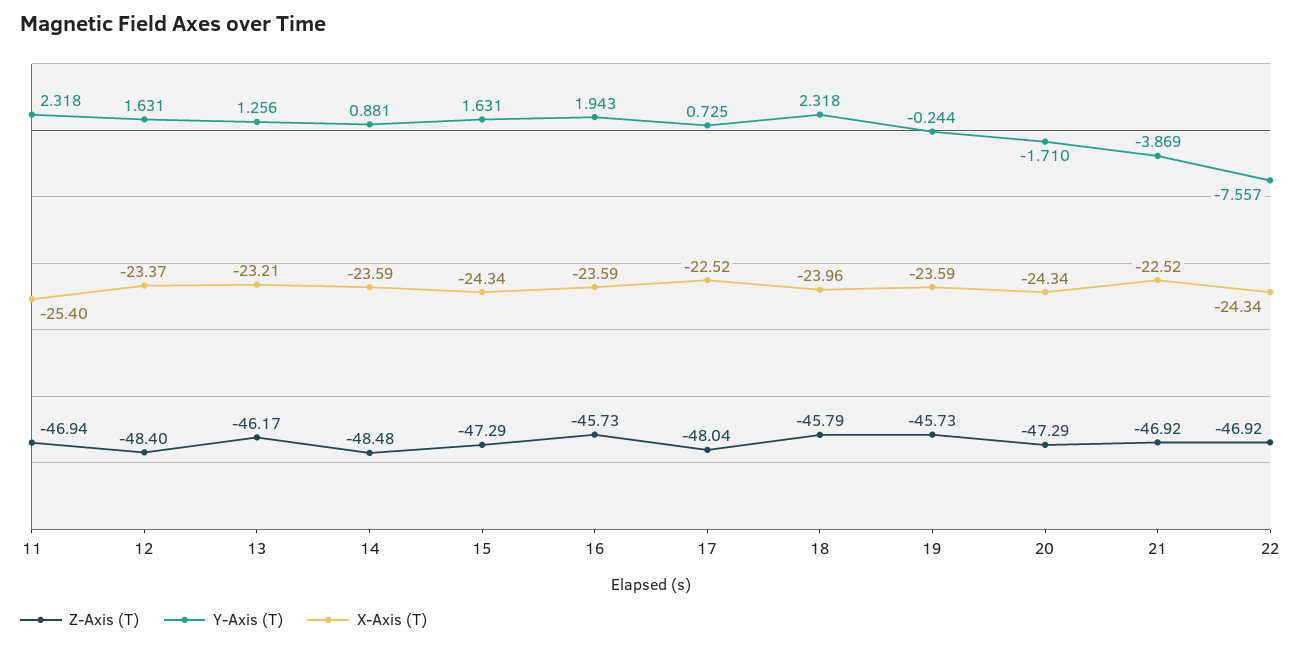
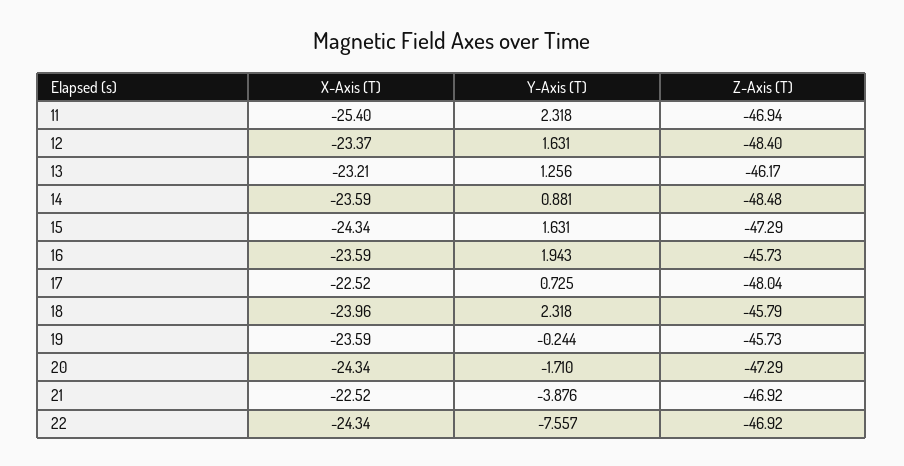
  {
    "Z-Axis (T)": {
      "11": -46.94,
      "12": -48.4,
      "13": -46.17,
      "14": -48.48,
      "15": -47.29,
      "16": -45.73,
      "17": -48.04,
      "18": -45.79,
      "19": -45.73,
      "20": -47.29,
      "21": -46.92,
      "22": -46.92
    },
    "Y-Axis (T)": {
      "11": 2.318,
      "12": 1.631,
      "13": 1.256,
      "14": 0.881,
      "15": 1.631,
      "16": 1.943,
      "17": 0.725,
      "18": 2.318,
      "19": -0.244,
      "20": -1.71,
-     "21": -3.869,
+     "21": -3.876,
      "22": -7.557
    },
    "X-Axis (T)": {
      "11": -25.4,
      "12": -23.37,
      "13": -23.21,
      "14": -23.59,
      "15": -24.34,
      "16": -23.59,
      "17": -22.52,
      "18": -23.96,
      "19": -23.59,
      "20": -24.34,
      "21": -22.52,
      "22": -24.34
    }
  }

